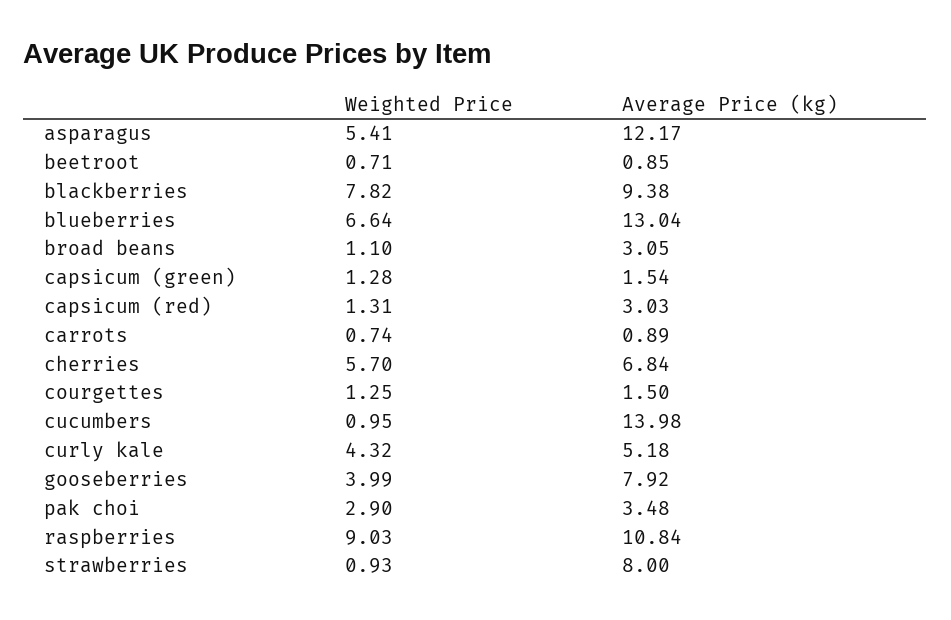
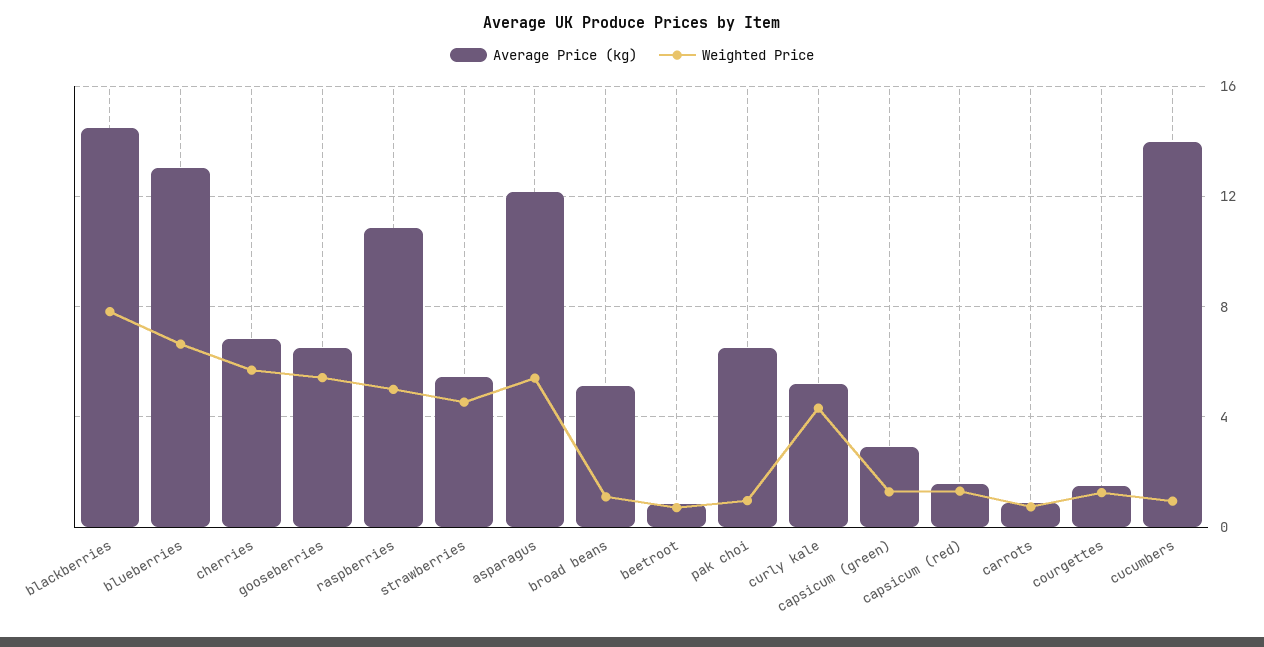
  {
    "Weighted Price": {
      "asparagus": 5.41,
      "beetroot": 0.71,
      "blackberries": 7.82,
      "blueberries": 6.64,
      "broad beans": 1.1,
      "capsicum (green)": 1.28,
      "capsicum (red)": 1.31,
      "carrots": 0.74,
      "cherries": 5.7,
      "courgettes": 1.25,
      "cucumbers": 0.95,
      "curly kale": 4.32,
-     "gooseberries": 3.99,
+     "gooseberries": 5.5,
-     "pak choi": 2.9,
+     "pak choi": 1,
-     "raspberries": 9.03,
+     "raspberries": 5,
-     "strawberries": 0.93
+     "strawberries": 4.5
    },
    "Average Price (kg)": {
      "asparagus": 12.17,
      "beetroot": 0.85,
-     "blackberries": 9.38,
+     "blackberries": 14.5,
      "blueberries": 13.04,
-     "broad beans": 3.05,
+     "broad beans": 5,
-     "capsicum (green)": 1.54,
+     "capsicum (green)": 3,
-     "capsicum (red)": 3.03,
+     "capsicum (red)": 1.5,
      "carrots": 0.89,
      "cherries": 6.84,
      "courgettes": 1.5,
      "cucumbers": 13.98,
      "curly kale": 5.18,
-     "gooseberries": 7.92,
+     "gooseberries": 6.5,
-     "pak choi": 3.48,
+     "pak choi": 6.5,
      "raspberries": 10.84,
-     "strawberries": 8
+     "strawberries": 5.5
    }
  }

